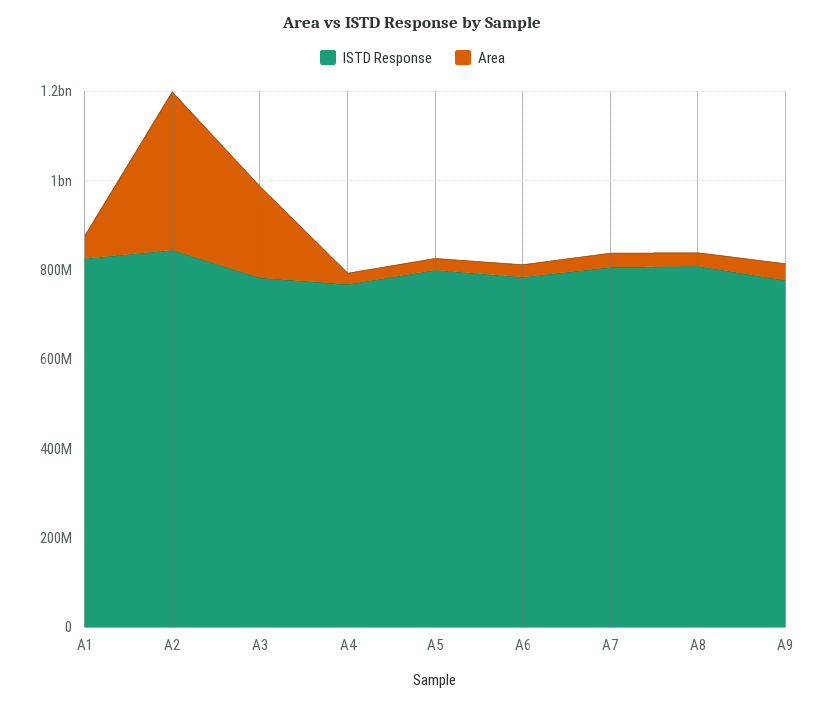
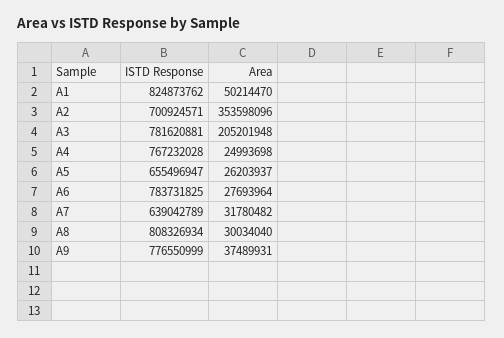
  {
    "ISTD Response": {
      "A1": 824873762,
-     "A2": 850000000,
+     "A2": 700924571,
      "A3": 781620881,
      "A4": 767232028,
-     "A5": 800000000,
+     "A5": 655496947,
      "A6": 783731825,
-     "A7": 800000000,
+     "A7": 639042789,
      "A8": 808326934,
      "A9": 776550999
    },
    "Area": {
      "A1": 50214470,
      "A2": 353598096,
      "A3": 205201948,
      "A4": 24993698,
      "A5": 26203937,
      "A6": 27693964,
      "A7": 31780482,
      "A8": 30034040,
      "A9": 37489931
    }
  }

